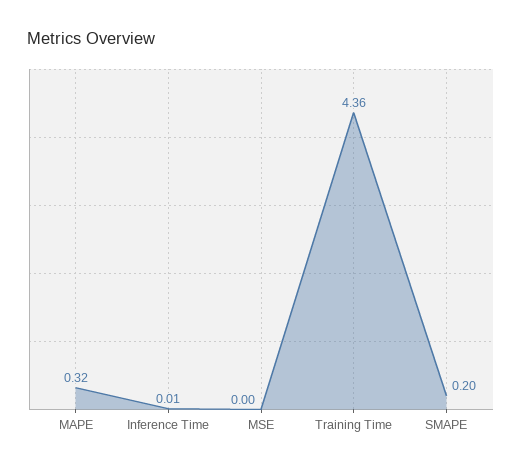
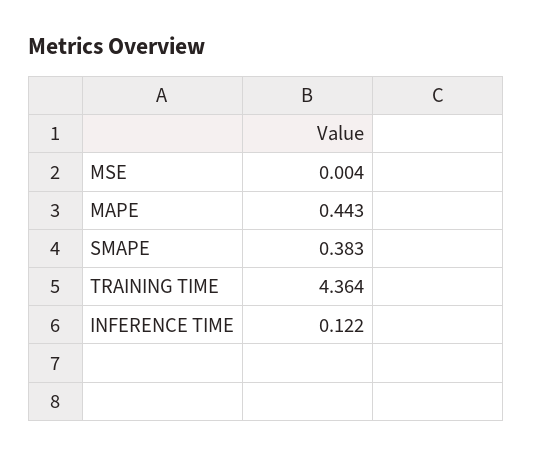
  {
-   "MAPE": 0.32,
+   "MAPE": 0.443,
-   "Inference Time": 0.01,
+   "Inference Time": 0.122,
    "MSE": 0.004,
    "Training Time": 4.364,
-   "SMAPE": 0.2
+   "SMAPE": 0.383
  }

